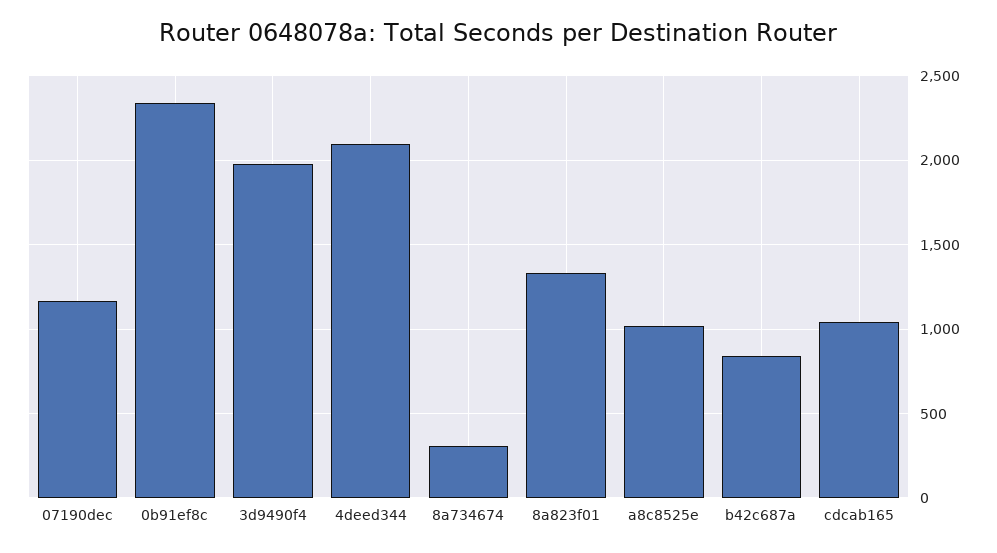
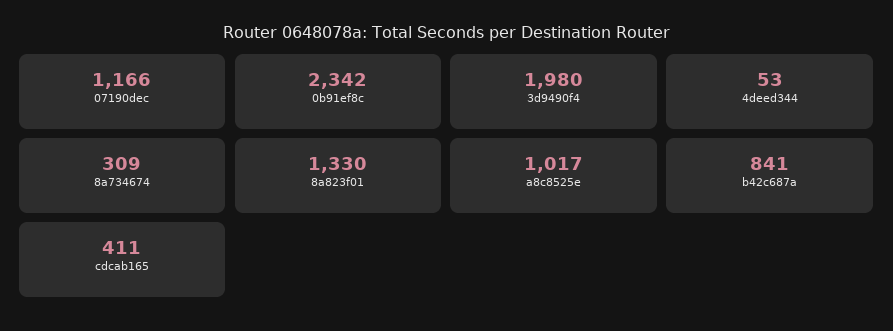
  {
    "07190dec": 1166,
    "0b91ef8c": 2342,
    "3d9490f4": 1980,
-   "4deed344": 2100,
+   "4deed344": 53,
    "8a734674": 309,
    "8a823f01": 1330,
    "a8c8525e": 1017,
    "b42c687a": 841,
-   "cdcab165": 1050
+   "cdcab165": 411
  }

